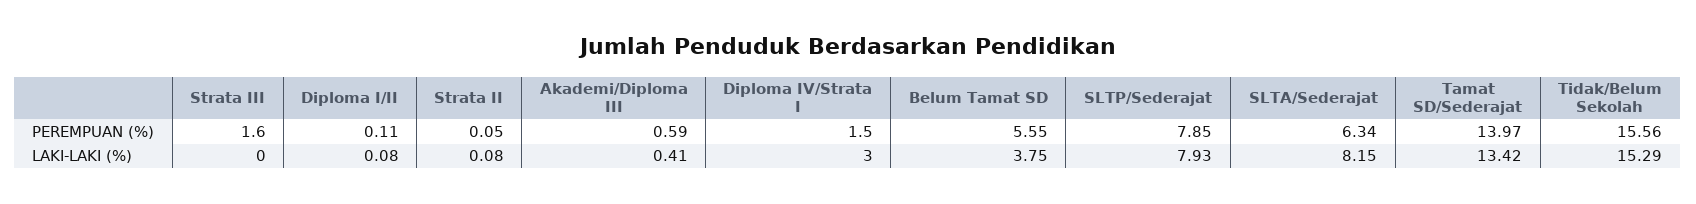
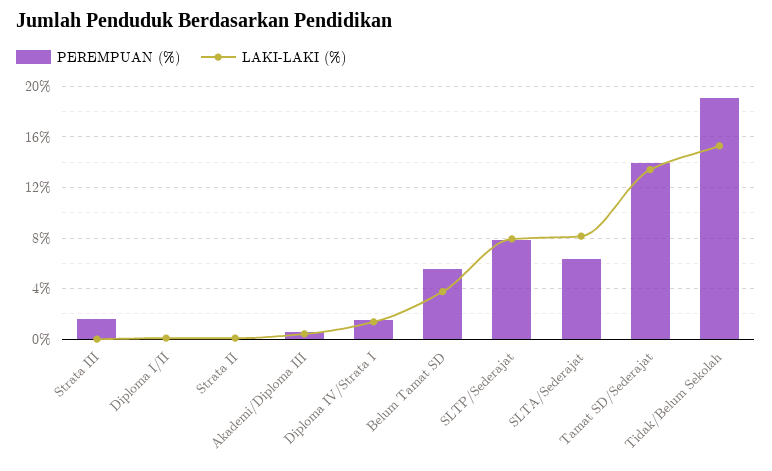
  {
    "PEREMPUAN (%)": {
      "Strata III": 1.6,
      "Diploma I/II": 0.11,
      "Strata II": 0.05,
      "Akademi/Diploma III": 0.59,
      "Diploma IV/Strata I": 1.5,
      "Belum Tamat SD": 5.55,
      "SLTP/Sederajat": 7.85,
      "SLTA/Sederajat": 6.34,
      "Tamat SD/Sederajat": 13.97,
-     "Tidak/Belum Sekolah": 15.56
+     "Tidak/Belum Sekolah": 19
    },
    "LAKI-LAKI (%)": {
      "Strata III": 0,
      "Diploma I/II": 0.08,
      "Strata II": 0.08,
      "Akademi/Diploma III": 0.41,
-     "Diploma IV/Strata I": 3,
+     "Diploma IV/Strata I": 1.5,
      "Belum Tamat SD": 3.75,
      "SLTP/Sederajat": 7.93,
      "SLTA/Sederajat": 8.15,
      "Tamat SD/Sederajat": 13.42,
      "Tidak/Belum Sekolah": 15.29
    }
  }

